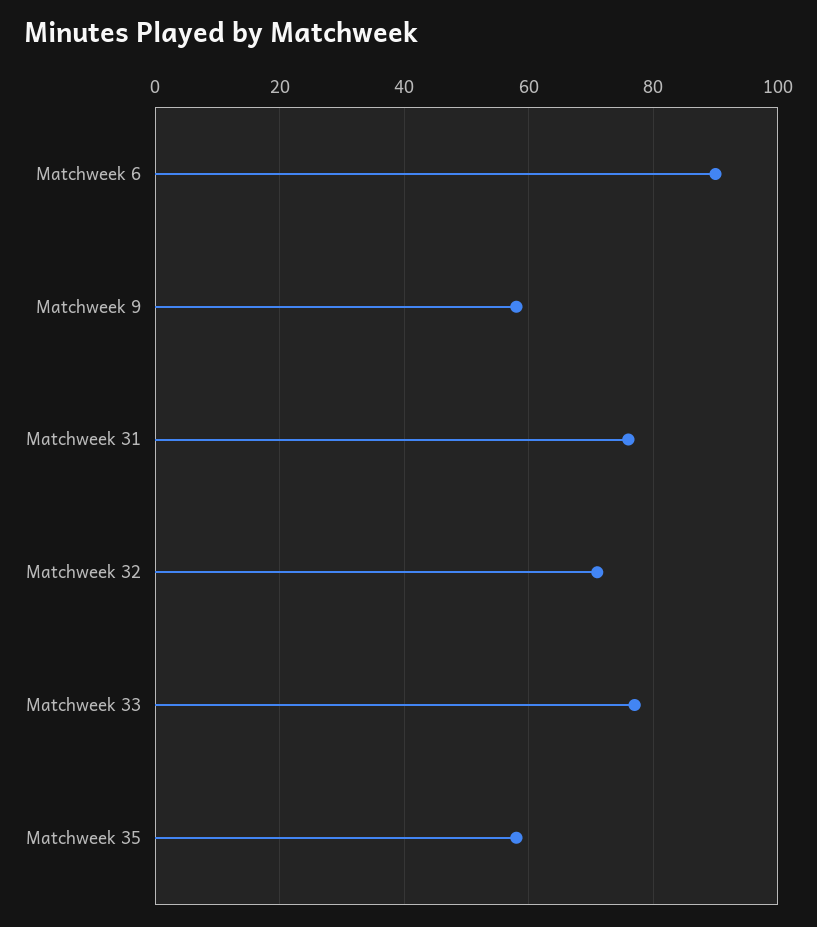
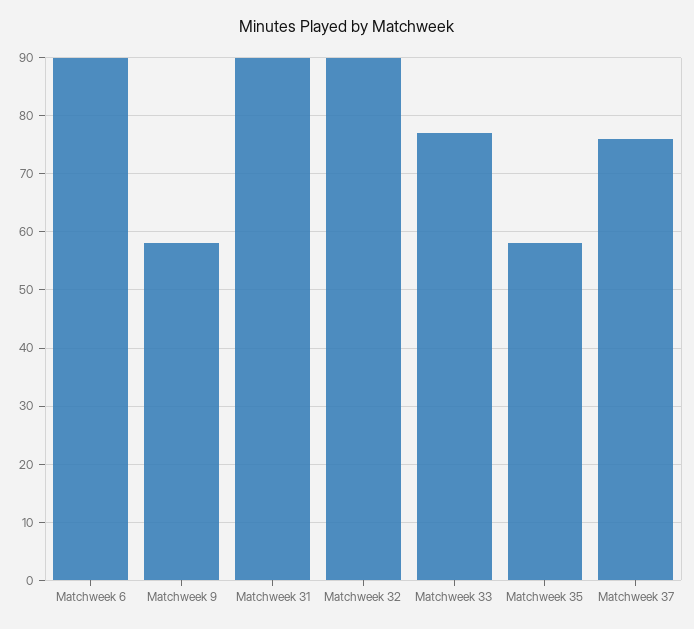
  {
    "Matchweek 6": 90,
    "Matchweek 9": 60,
-   "Matchweek 31": 75,
+   "Matchweek 31": 90,
-   "Matchweek 32": 70,
+   "Matchweek 32": 90,
    "Matchweek 33": 75,
-   "Matchweek 35": 60
+   "Matchweek 35": 60,
+   "Matchweek 37": 75
  }

